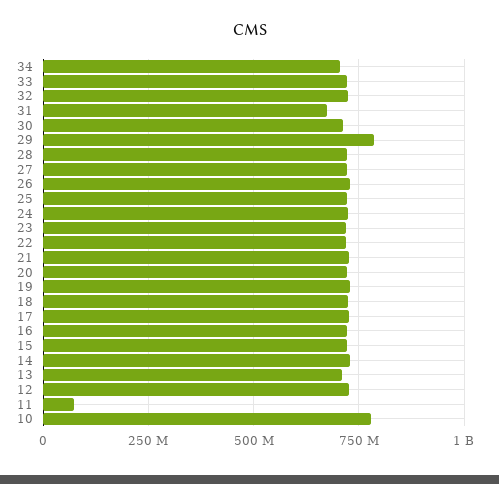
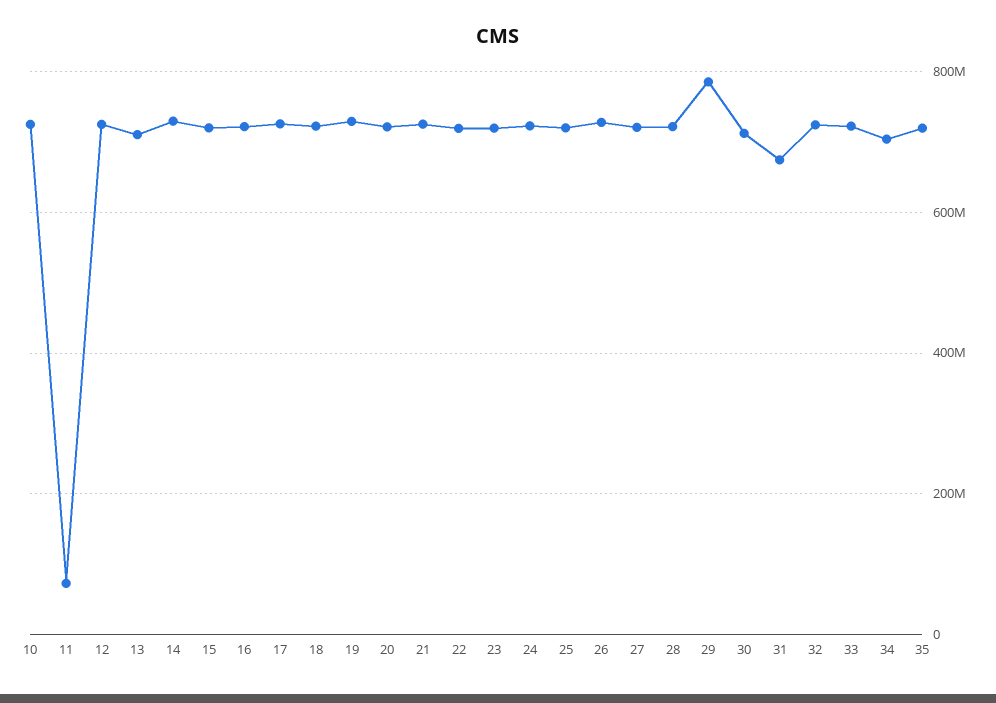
  {
    "34": 700000000,
    "33": 720000000,
    "32": 720000000,
    "31": 680000000,
    "30": 720000000,
    "29": 780000000,
    "28": 720000000,
    "27": 720000000,
    "26": 720000000,
    "25": 720000000,
    "24": 720000000,
    "23": 720000000,
    "22": 720000000,
    "21": 720000000,
    "20": 720000000,
    "19": 720000000,
    "18": 720000000,
    "17": 720000000,
    "16": 720000000,
    "15": 720000000,
    "14": 720000000,
    "13": 720000000,
    "12": 720000000,
    "11": 80000000,
-   "10": 775000000
+   "10": 720000000,
+   "35": 720000000
  }

